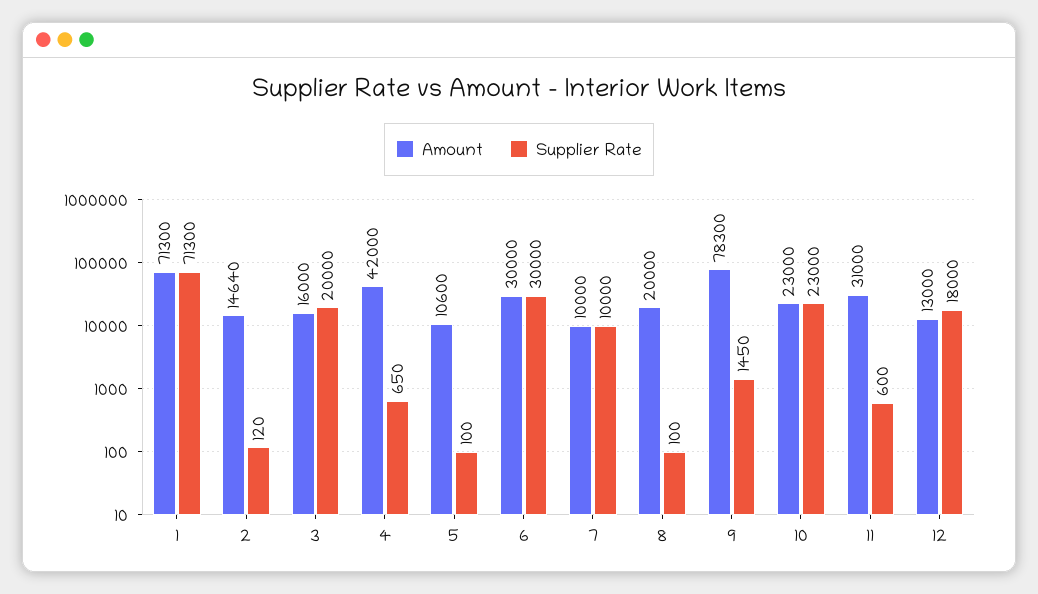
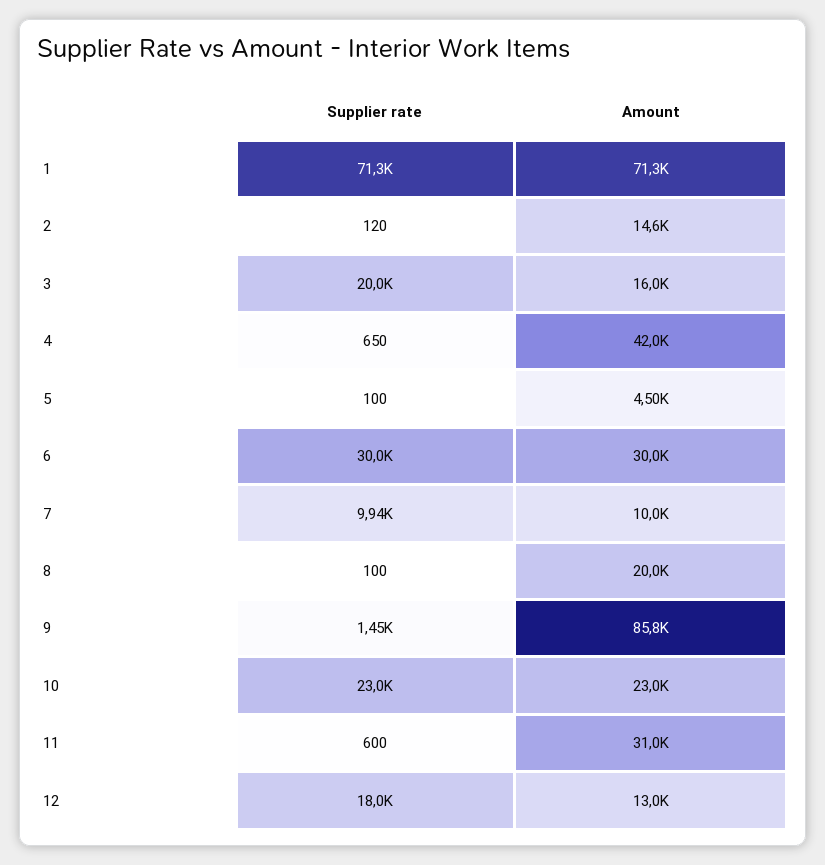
  {
    "Amount": {
      "1": 71300,
      "2": 14640,
      "3": 16000,
      "4": 42000,
-     "5": 10600,
+     "5": 4500,
      "6": 30000,
      "7": 10000,
      "8": 20000,
-     "9": 78300,
+     "9": 85800,
      "10": 23000,
      "11": 31000,
      "12": 13000
    },
    "Supplier Rate": {
      "1": 71300,
      "2": 120,
      "3": 20000,
      "4": 650,
      "5": 100,
      "6": 30000,
-     "7": 10000,
+     "7": 9940,
      "8": 100,
      "9": 1450,
      "10": 23000,
      "11": 600,
      "12": 18000
    }
  }

